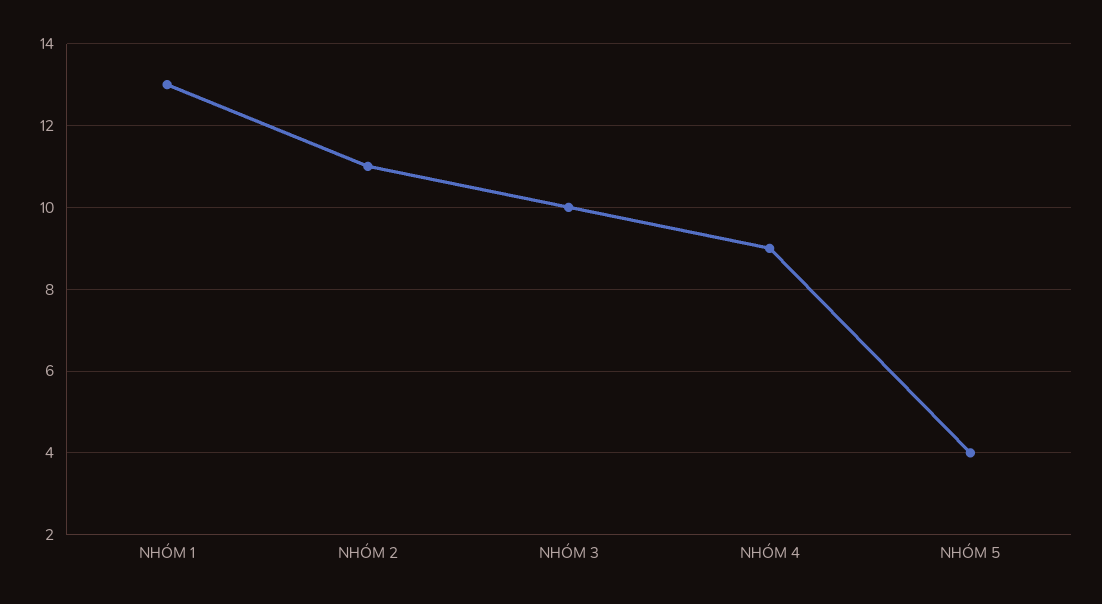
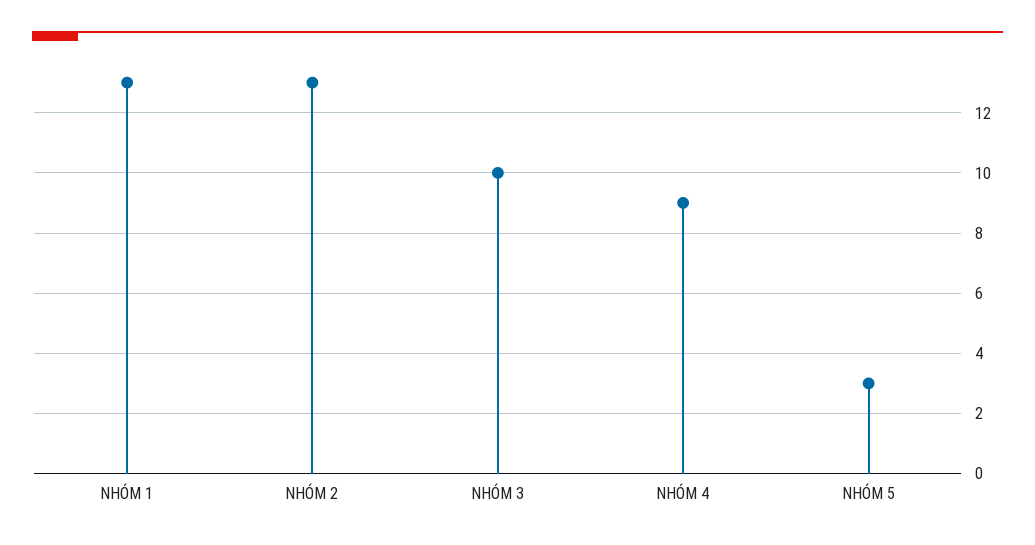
  {
    "NHÓM 1": 13,
-   "NHÓM 2": 11,
+   "NHÓM 2": 13,
    "NHÓM 3": 10,
    "NHÓM 4": 9,
-   "NHÓM 5": 4
+   "NHÓM 5": 3
  }

